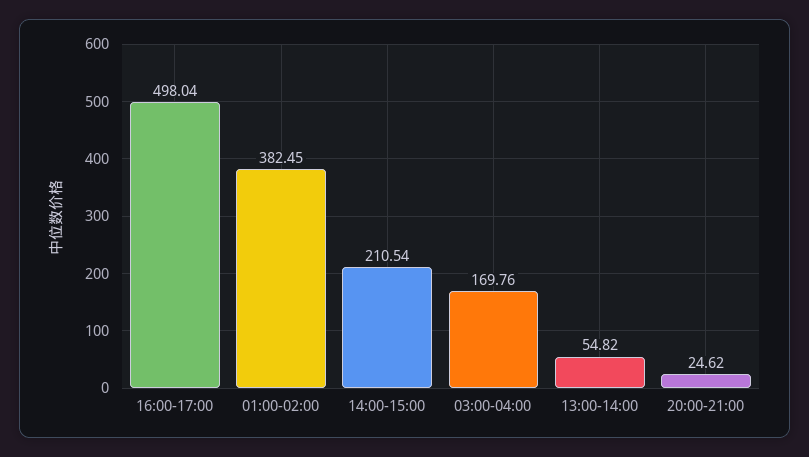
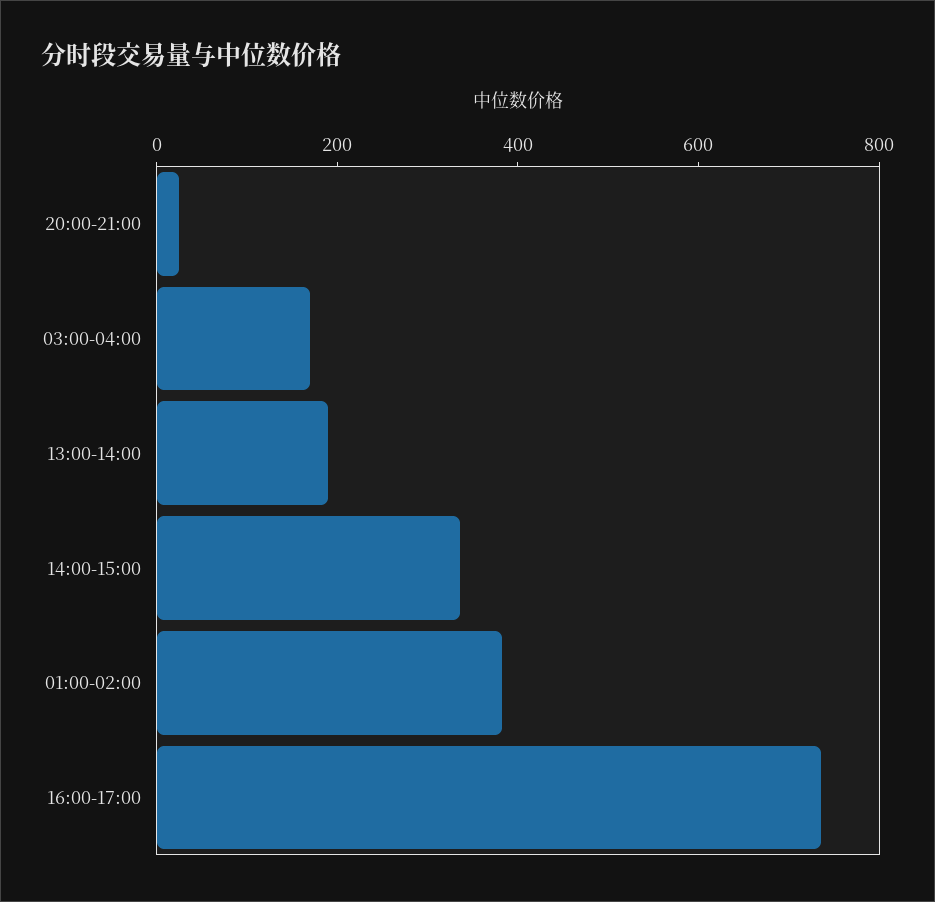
  {
-   "16:00-17:00": 498.04,
+   "16:00-17:00": 750,
    "01:00-02:00": 382.45,
-   "14:00-15:00": 210.54,
+   "14:00-15:00": 350,
    "03:00-04:00": 169.76,
-   "13:00-14:00": 54.82,
+   "13:00-14:00": 200,
    "20:00-21:00": 24.62
  }

